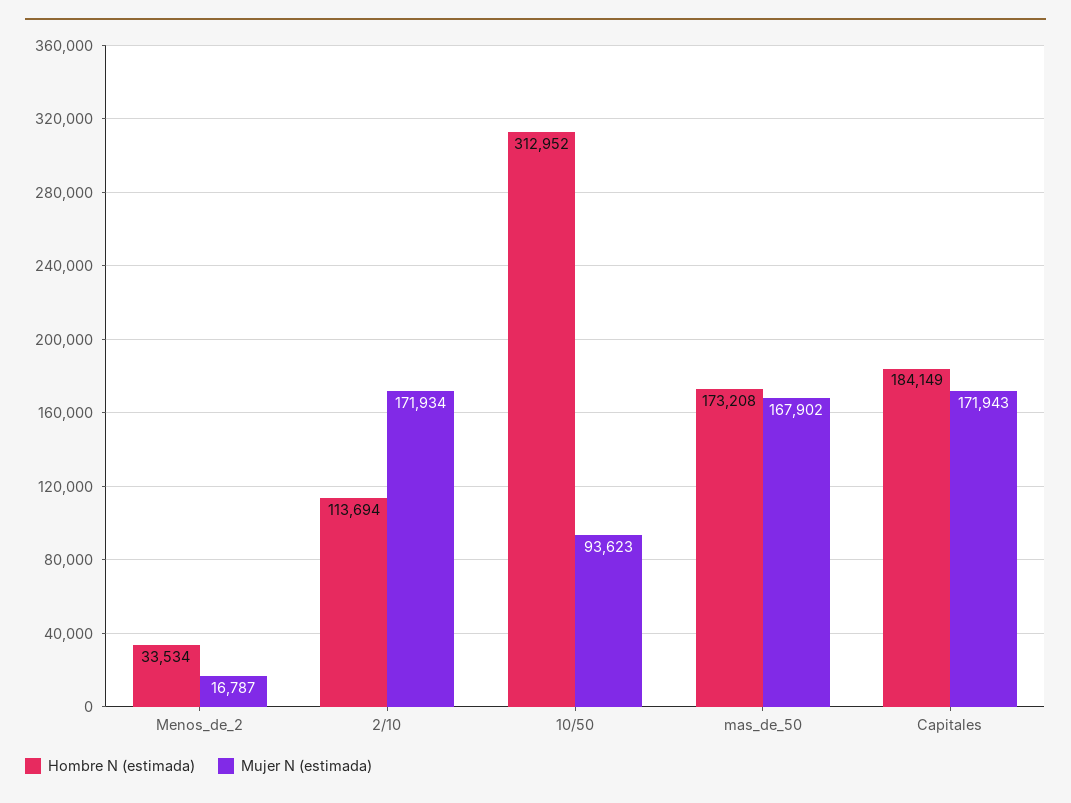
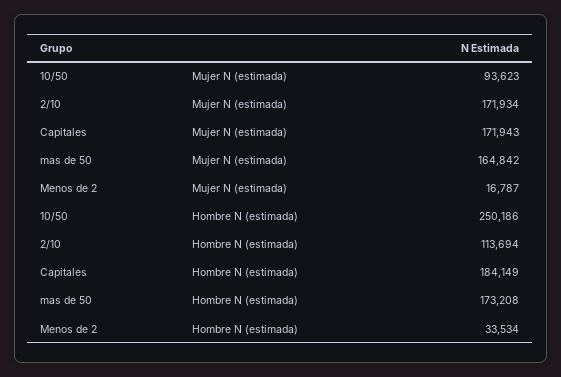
  {
    "Hombre N (estimada)": {
      "Menos_de_2": 33534,
      "2/10": 113694,
-     "10/50": 312952,
+     "10/50": 250186,
      "mas_de_50": 173208,
      "Capitales": 184149
    },
    "Mujer N (estimada)": {
      "Menos_de_2": 16787,
      "2/10": 171934,
      "10/50": 93623,
-     "mas_de_50": 167902,
+     "mas_de_50": 164842,
      "Capitales": 171943
    }
  }

